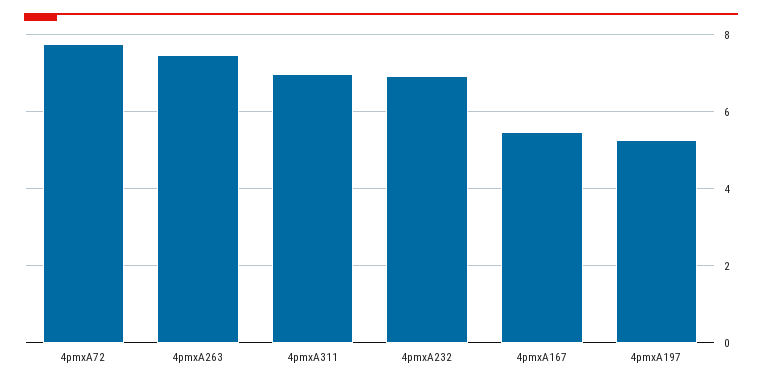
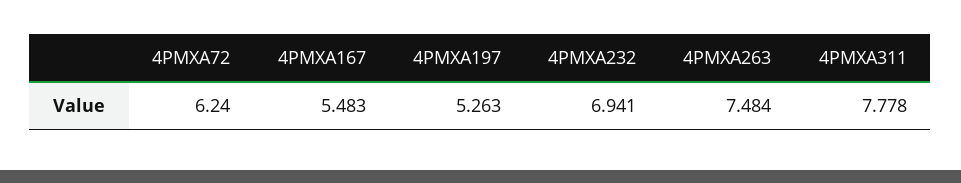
  {
-   "4pmxA72": 7.8,
+   "4pmxA72": 6.24,
    "4pmxA263": 7.484,
-   "4pmxA311": 7,
+   "4pmxA311": 7.778,
    "4pmxA232": 6.941,
    "4pmxA167": 5.483,
    "4pmxA197": 5.263
  }

